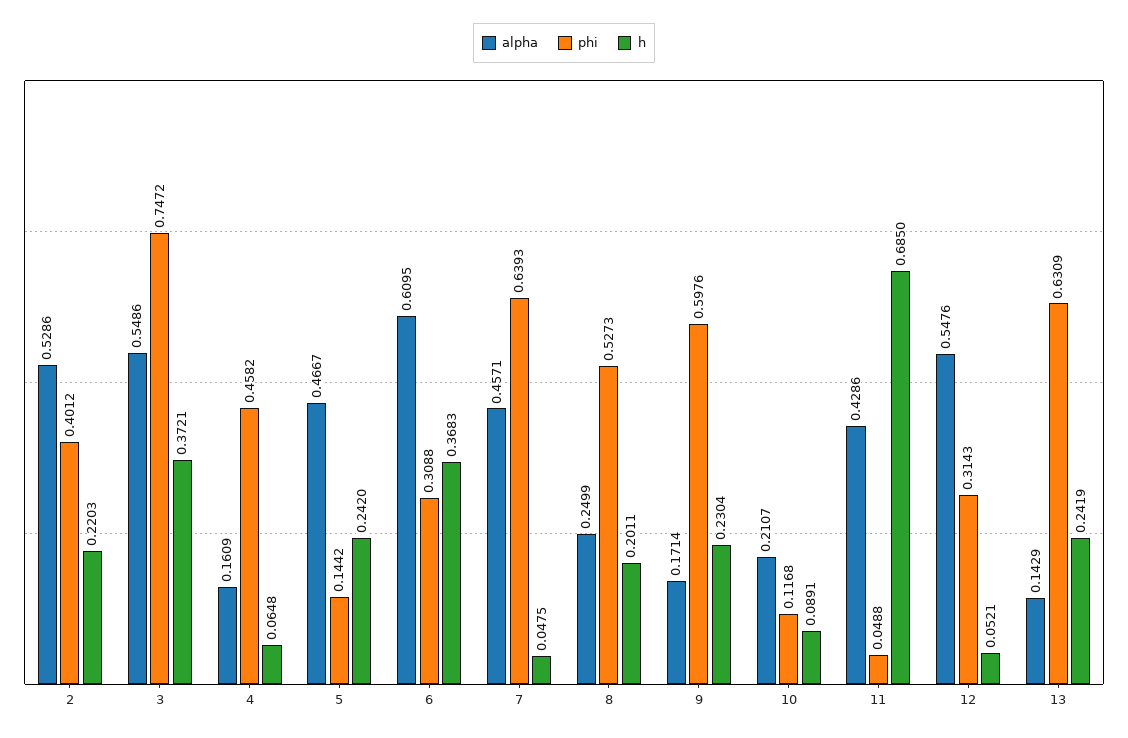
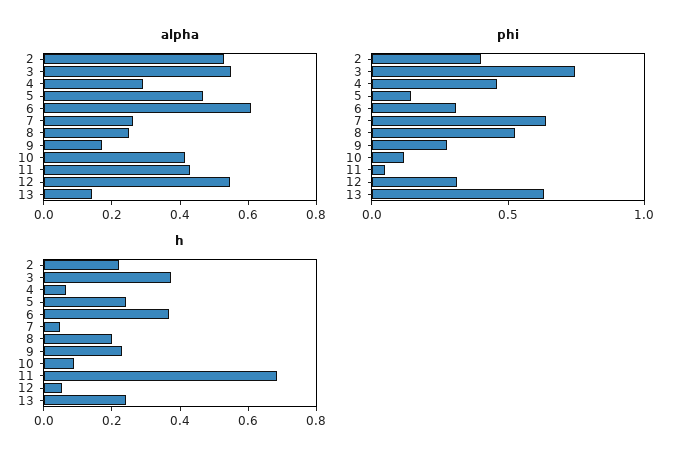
  {
    "alpha": {
      "2": 0.5286,
      "3": 0.5486,
-     "4": 0.1609,
+     "4": 0.3,
      "5": 0.4667,
      "6": 0.6095,
-     "7": 0.4571,
+     "7": 0.25,
      "8": 0.2499,
      "9": 0.1714,
-     "10": 0.2107,
+     "10": 0.4,
      "11": 0.4286,
      "12": 0.5476,
      "13": 0.1429
    },
    "phi": {
      "2": 0.4012,
      "3": 0.7472,
      "4": 0.4582,
      "5": 0.1442,
      "6": 0.3088,
      "7": 0.6393,
      "8": 0.5273,
-     "9": 0.5976,
+     "9": 0.3,
      "10": 0.1168,
      "11": 0.0488,
      "12": 0.3143,
      "13": 0.6309
    },
    "h": {
      "2": 0.2203,
      "3": 0.3721,
      "4": 0.0648,
      "5": 0.242,
      "6": 0.3683,
      "7": 0.0475,
      "8": 0.2011,
      "9": 0.2304,
      "10": 0.0891,
      "11": 0.685,
      "12": 0.0521,
      "13": 0.2419
    }
  }

